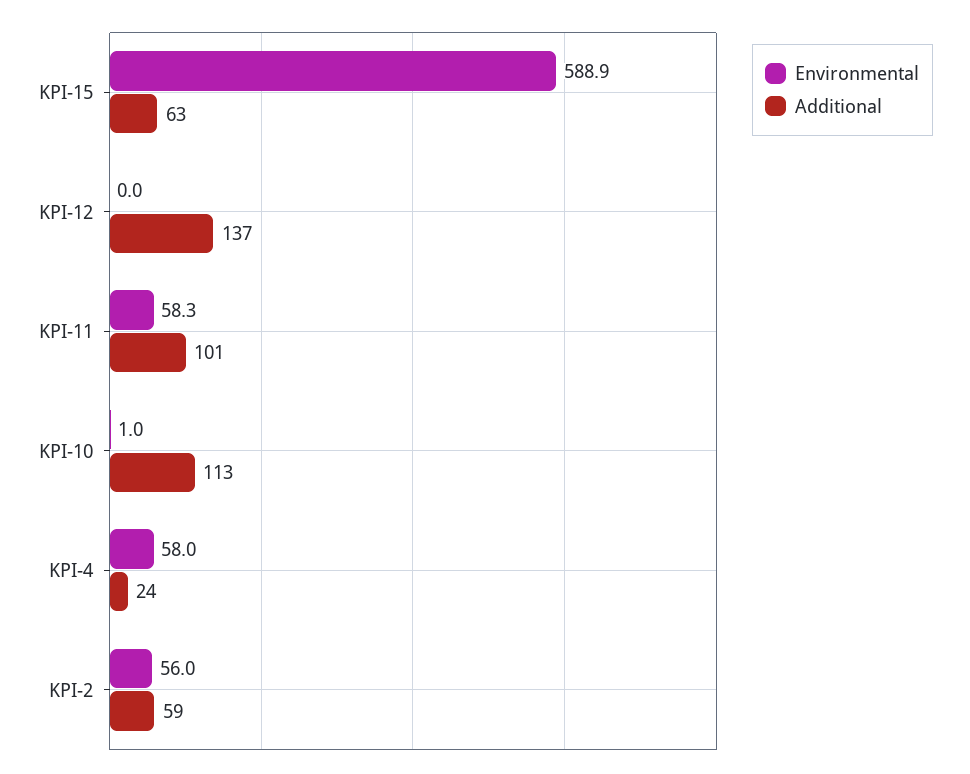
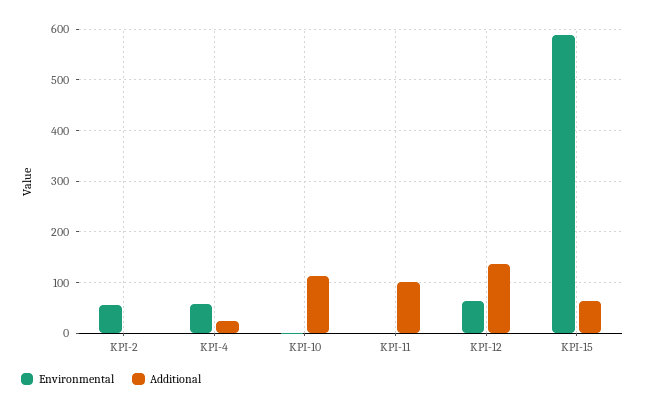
  {
    "Environmental": {
      "KPI-15": 588.9,
-     "KPI-12": 0,
+     "KPI-12": 60,
-     "KPI-11": 58.3,
+     "KPI-11": 0,
      "KPI-10": 1,
      "KPI-4": 58,
      "KPI-2": 56
    },
    "Additional": {
      "KPI-15": 63,
      "KPI-12": 137,
      "KPI-11": 101,
      "KPI-10": 113,
      "KPI-4": 24,
-     "KPI-2": 59
+     "KPI-2": 0
    }
  }

